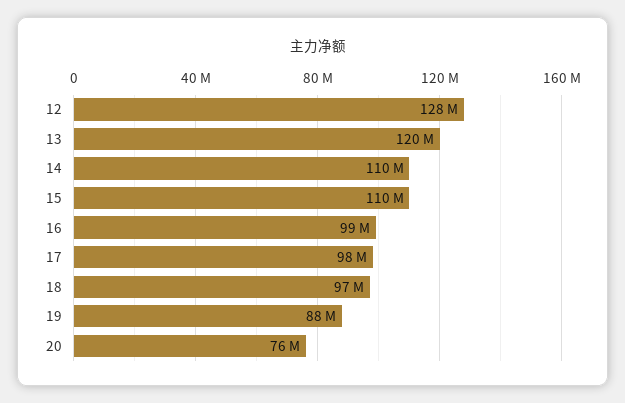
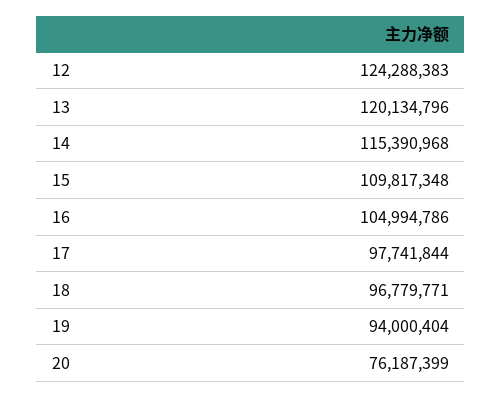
  {
-   "12": 128000000,
+   "12": 124288383,
    "13": 120134796,
-   "14": 110000000,
+   "14": 115390968,
    "15": 109817348,
-   "16": 99000000,
+   "16": 104994786,
    "17": 97741844,
    "18": 96779771,
-   "19": 88000000,
+   "19": 94000404,
    "20": 76187399
  }

